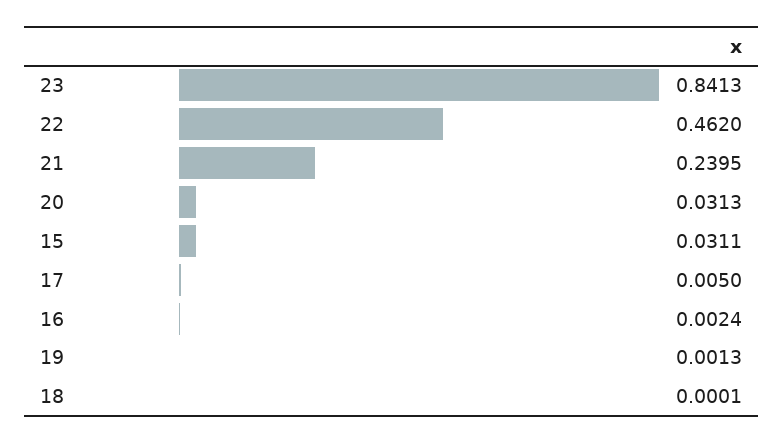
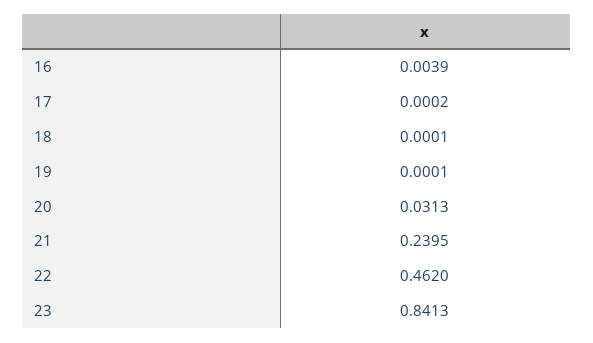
  {
    "23": 0.8413,
    "22": 0.462,
    "21": 0.2395,
    "20": 0.0313,
-   "15": 0.0311,
-   "17": 0.005,
+   "17": 0.0002,
-   "16": 0.0024,
+   "16": 0.0039,
-   "19": 0.0013,
+   "19": 0.0001,
    "18": 0.0001
  }

